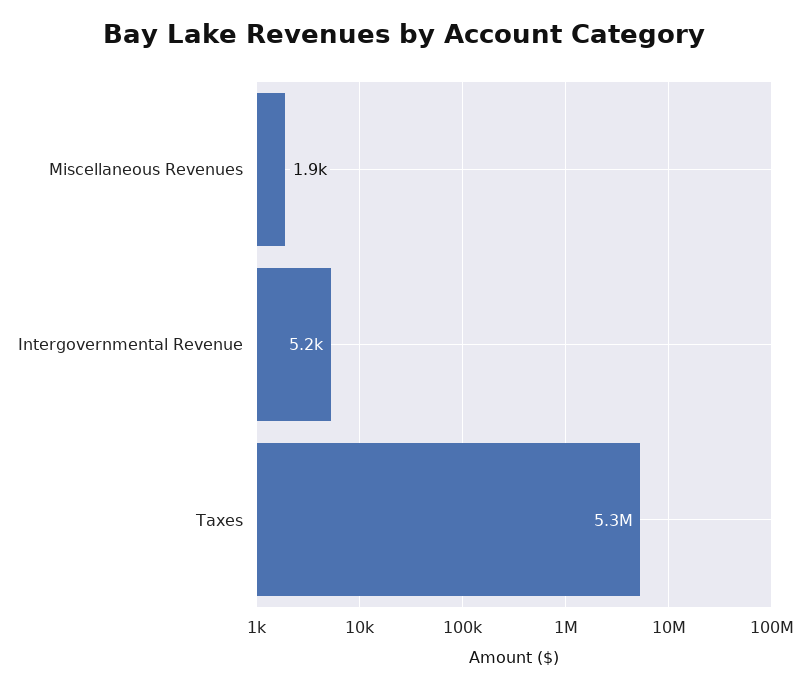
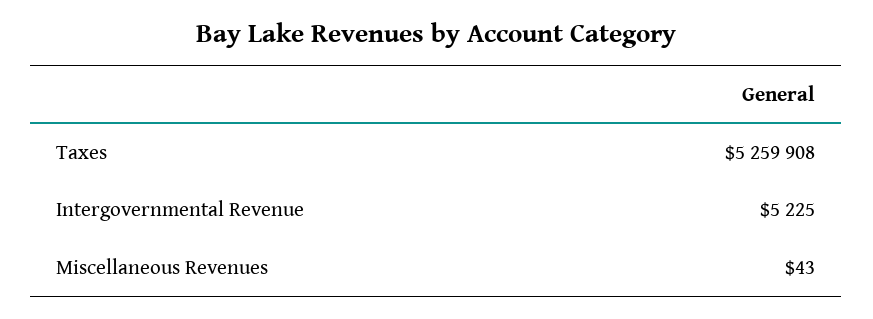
  {
-   "Miscellaneous Revenues": 1900,
+   "Miscellaneous Revenues": 43,
    "Intergovernmental Revenue": 5225,
    "Taxes": 5259908
  }

